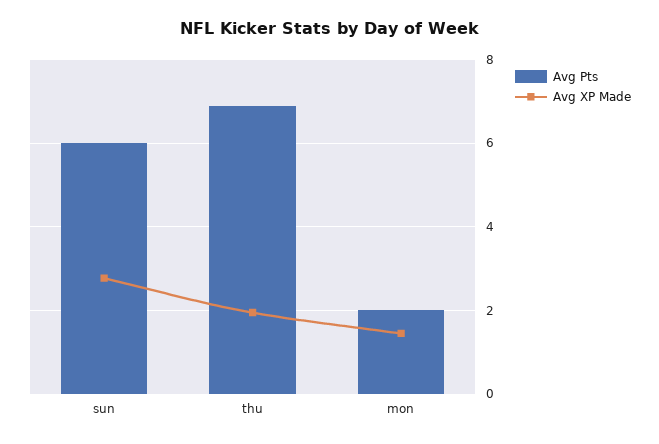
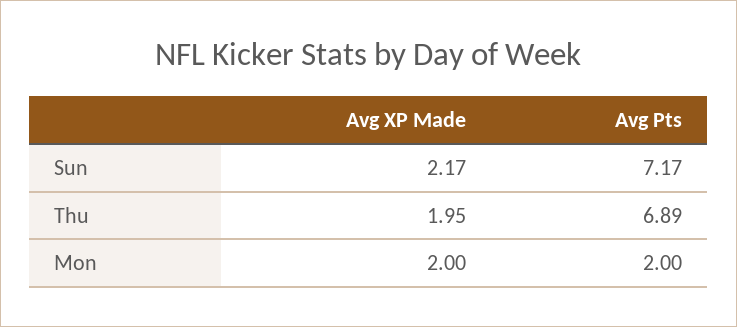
  {
    "Avg Pts": {
-     "sun": 6,
+     "sun": 7.17,
      "thu": 6.89,
      "mon": 2
    },
    "Avg XP Made": {
-     "sun": 2.8,
+     "sun": 2.17,
      "thu": 1.95,
-     "mon": 1.4
+     "mon": 2
    }
  }

